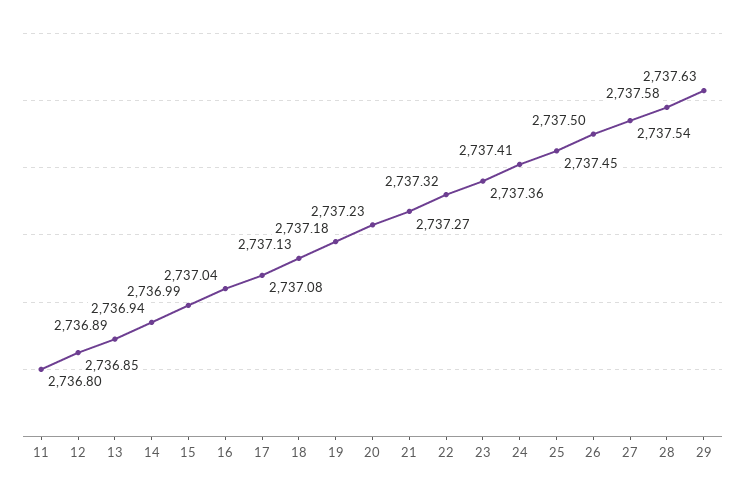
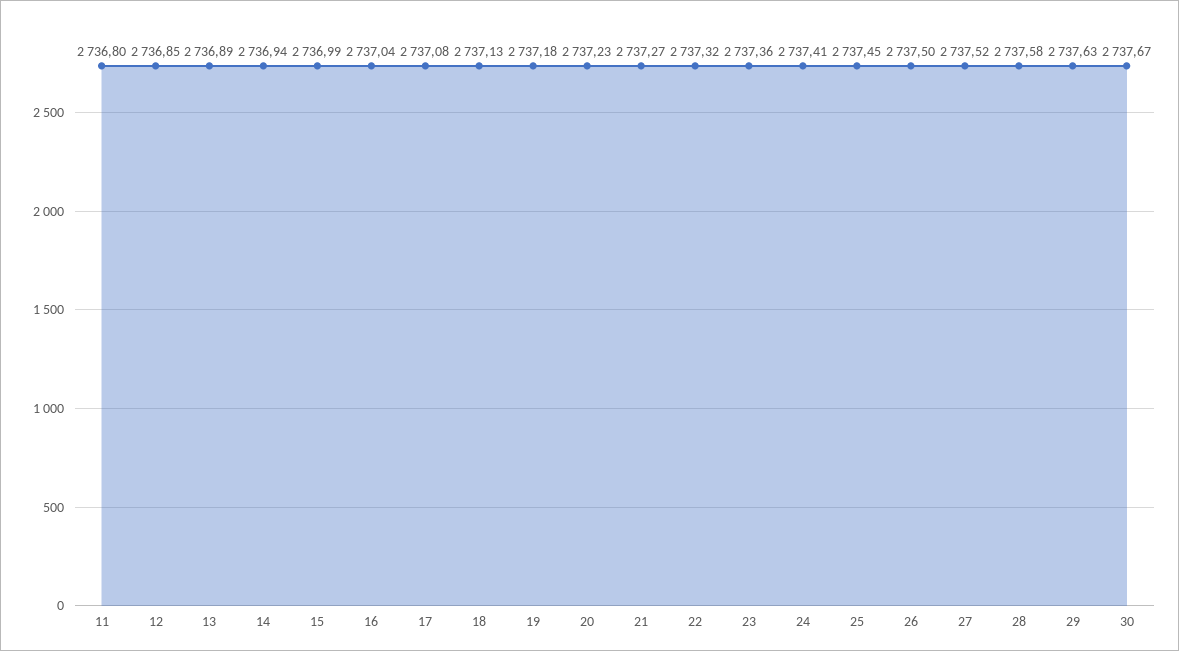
  {
    "11": 2736.8,
    "12": 2736.85,
    "13": 2736.89,
    "14": 2736.94,
    "15": 2736.99,
    "16": 2737.04,
    "17": 2737.08,
    "18": 2737.13,
    "19": 2737.18,
    "20": 2737.23,
    "21": 2737.27,
    "22": 2737.32,
    "23": 2737.36,
    "24": 2737.41,
    "25": 2737.45,
    "26": 2737.5,
-   "27": 2737.54,
+   "27": 2737.52,
    "28": 2737.58,
-   "29": 2737.63
+   "29": 2737.63,
+   "30": 2737.67
  }

